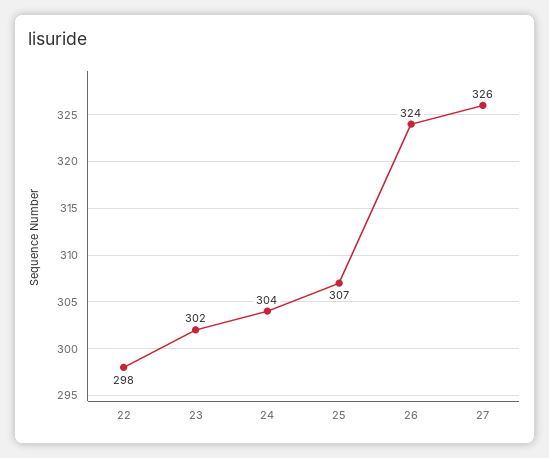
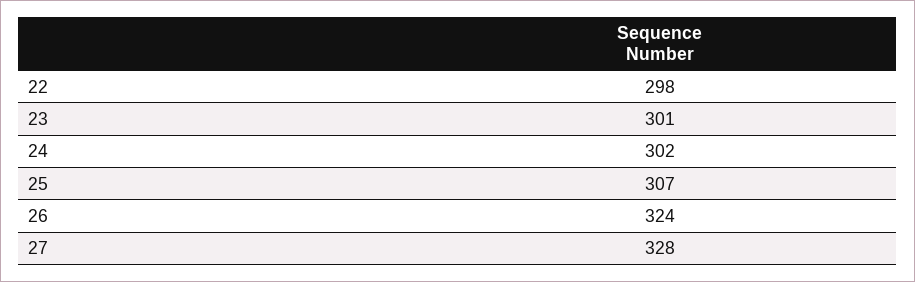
  {
    "22": 298,
-   "23": 302,
+   "23": 301,
-   "24": 304,
+   "24": 302,
    "25": 307,
    "26": 324,
-   "27": 326
+   "27": 328
  }

